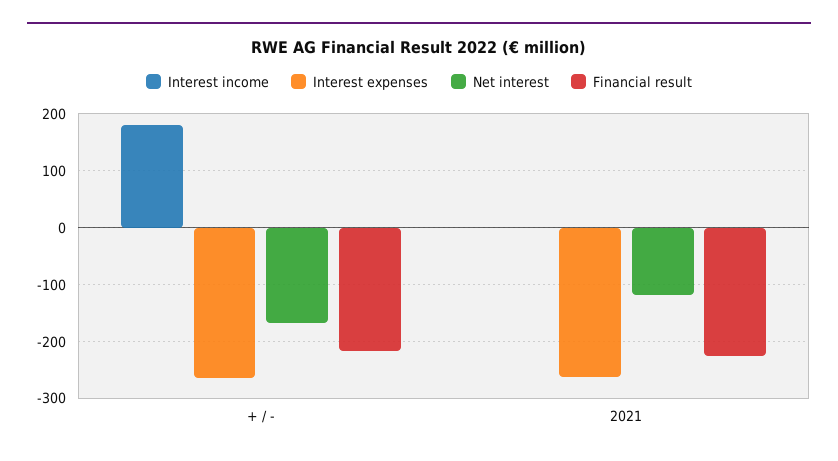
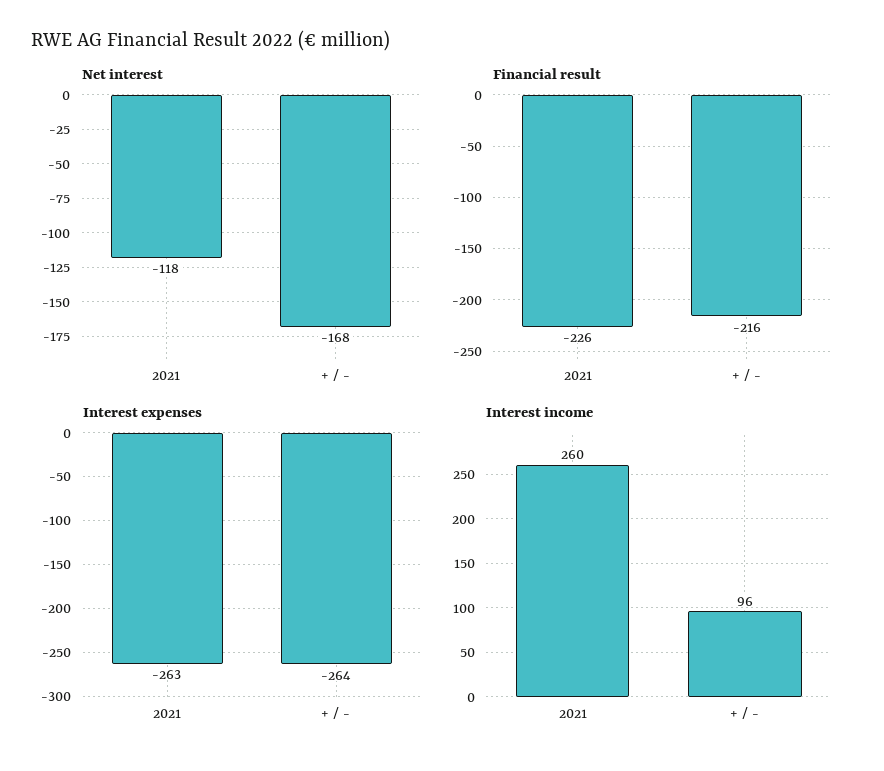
  {
    "Interest income": {
-     "+ / -": 180,
+     "+ / -": 96,
-     "2021": 0
+     "2021": 260
    },
    "Interest expenses": {
      "+ / -": -264,
      "2021": -263
    },
    "Net interest": {
      "+ / -": -168,
      "2021": -118
    },
    "Financial result": {
      "+ / -": -216,
      "2021": -226
    }
  }

